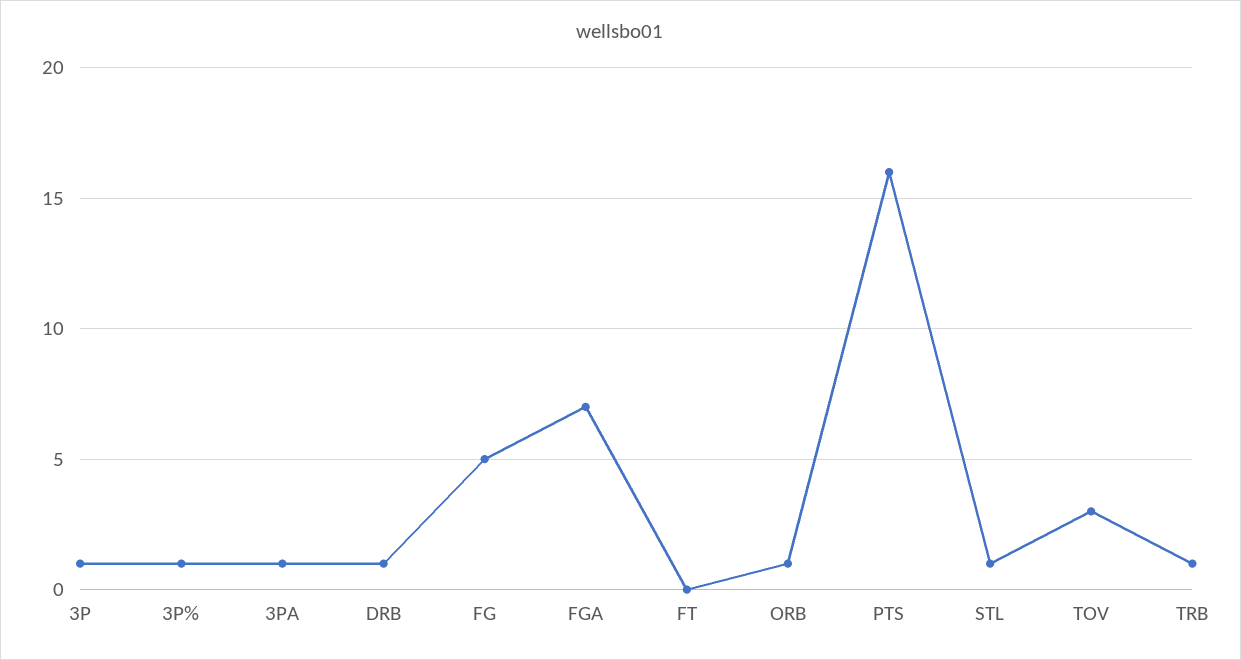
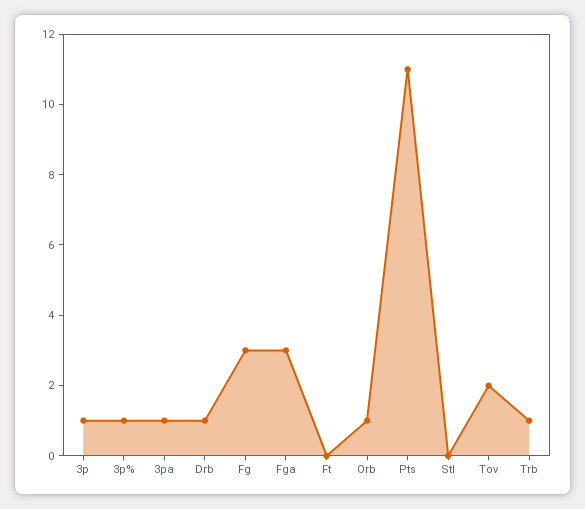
  {
    "3P": 1,
    "3P%": 1,
    "3PA": 1,
    "DRB": 1,
-   "FG": 5,
+   "FG": 3,
-   "FGA": 7,
+   "FGA": 3,
    "FT": 0,
    "ORB": 1,
-   "PTS": 16,
+   "PTS": 11,
-   "STL": 1,
+   "STL": 0,
-   "TOV": 3,
+   "TOV": 2,
    "TRB": 1
  }

